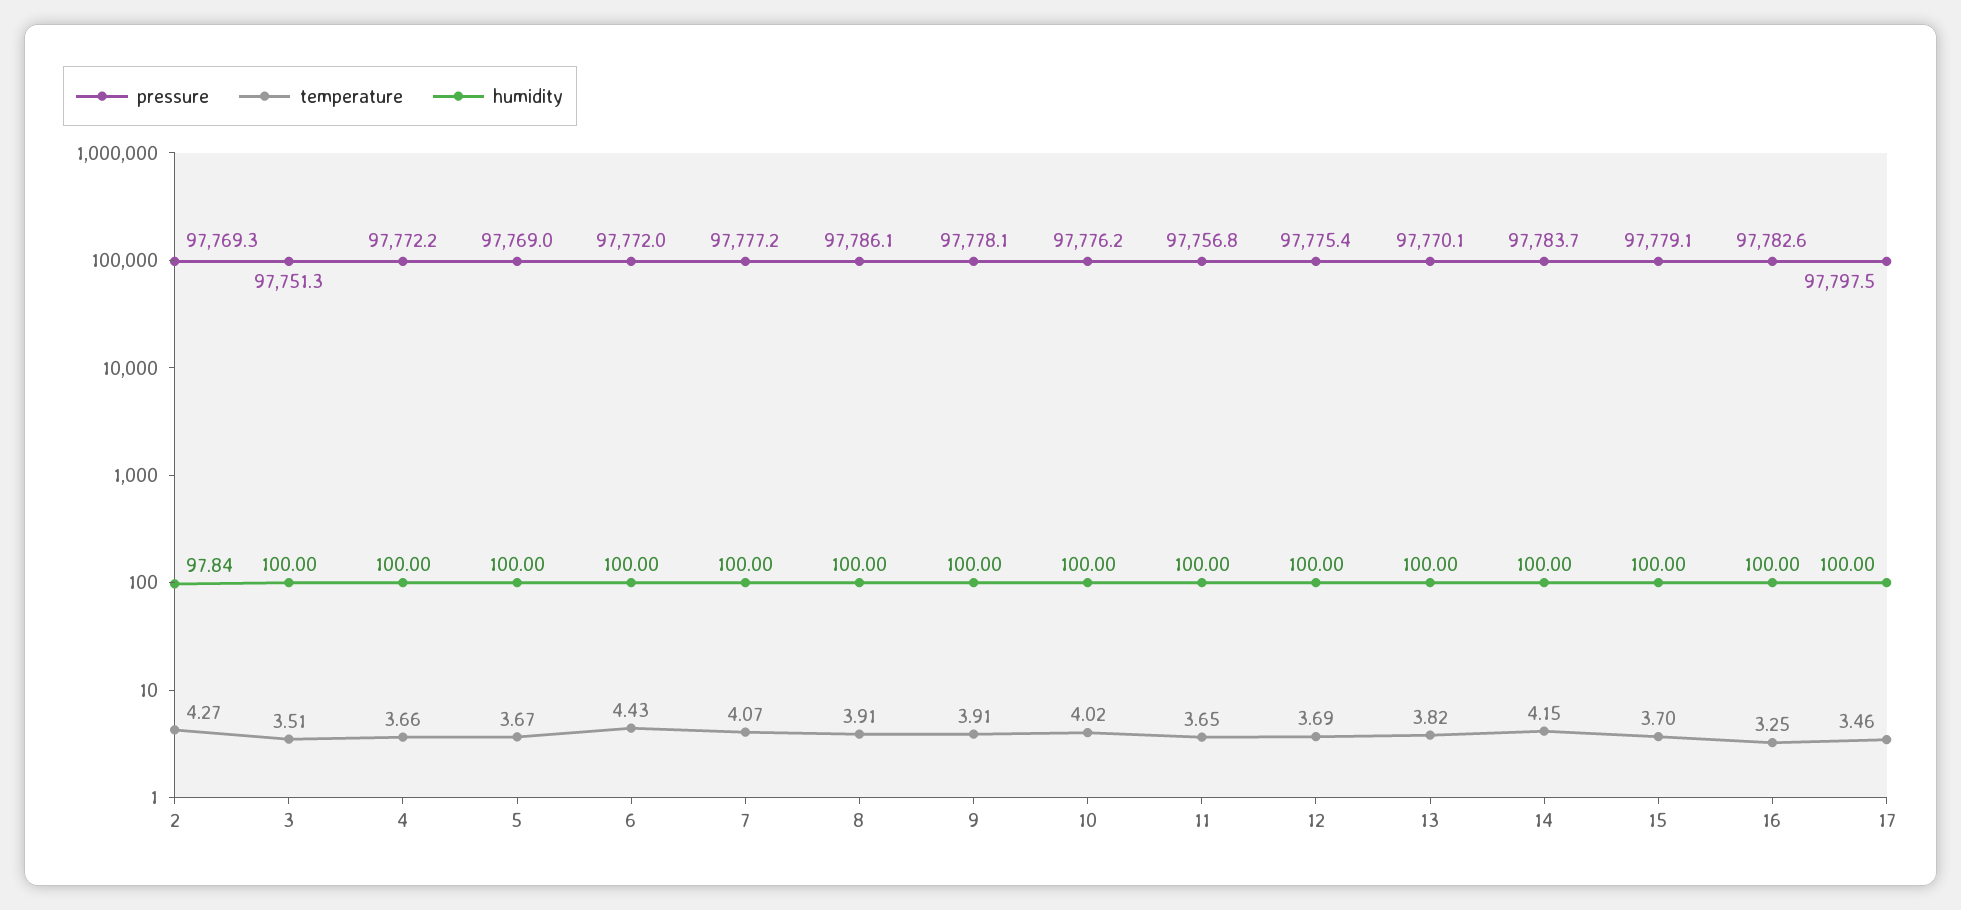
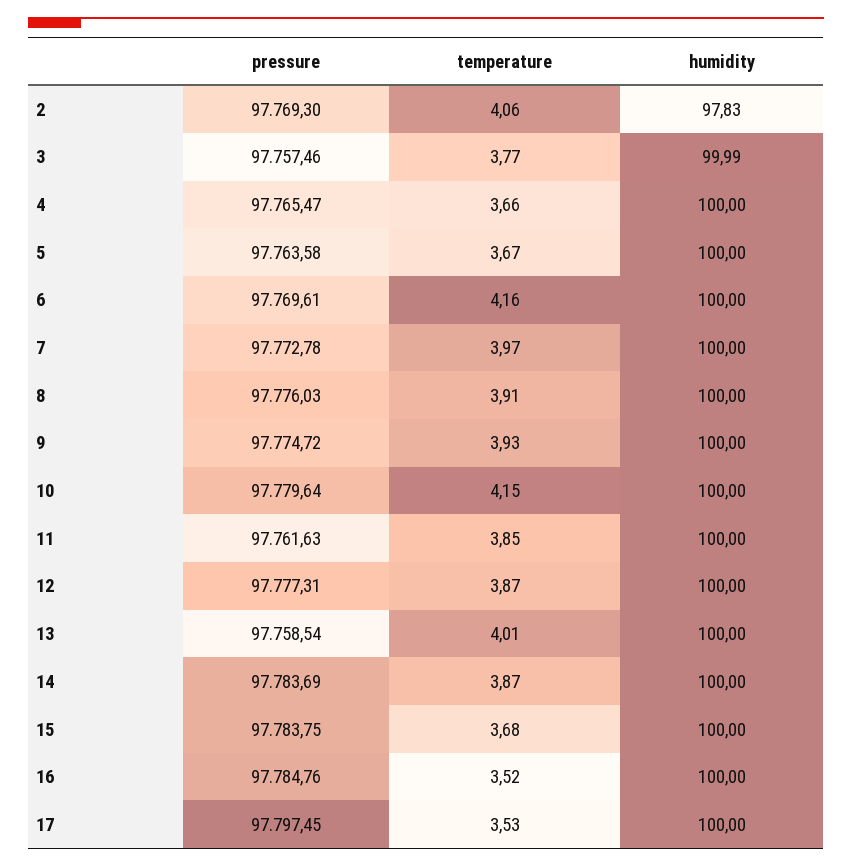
  {
    "pressure": {
      "2": 97769.3,
-     "3": 97751.3,
+     "3": 97757.46,
-     "4": 97772.2,
+     "4": 97765.47,
-     "5": 97769,
+     "5": 97763.58,
-     "6": 97772,
+     "6": 97769.61,
-     "7": 97777.2,
+     "7": 97772.78,
-     "8": 97786.1,
+     "8": 97776.03,
-     "9": 97778.1,
+     "9": 97774.72,
-     "10": 97776.2,
+     "10": 97779.64,
-     "11": 97756.8,
+     "11": 97761.63,
-     "12": 97775.4,
+     "12": 97777.31,
-     "13": 97770.1,
+     "13": 97758.54,
      "14": 97783.69,
-     "15": 97779.1,
+     "15": 97783.75,
-     "16": 97782.6,
+     "16": 97784.76,
      "17": 97797.45
    },
    "temperature": {
-     "2": 4.27,
+     "2": 4.06,
-     "3": 3.51,
+     "3": 3.77,
      "4": 3.66,
      "5": 3.67,
-     "6": 4.43,
+     "6": 4.16,
-     "7": 4.07,
+     "7": 3.97,
      "8": 3.91,
-     "9": 3.91,
+     "9": 3.93,
-     "10": 4.02,
+     "10": 4.15,
-     "11": 3.65,
+     "11": 3.85,
-     "12": 3.69,
+     "12": 3.87,
-     "13": 3.82,
+     "13": 4.01,
-     "14": 4.15,
+     "14": 3.87,
-     "15": 3.7,
+     "15": 3.68,
-     "16": 3.25,
+     "16": 3.52,
-     "17": 3.46
+     "17": 3.53
    },
    "humidity": {
-     "2": 97.84,
+     "2": 97.83,
-     "3": 100,
+     "3": 99.99,
      "4": 100,
      "5": 100,
      "6": 100,
      "7": 100,
      "8": 100,
      "9": 100,
      "10": 100,
      "11": 100,
      "12": 100,
      "13": 100,
      "14": 100,
      "15": 100,
      "16": 100,
      "17": 100
    }
  }

